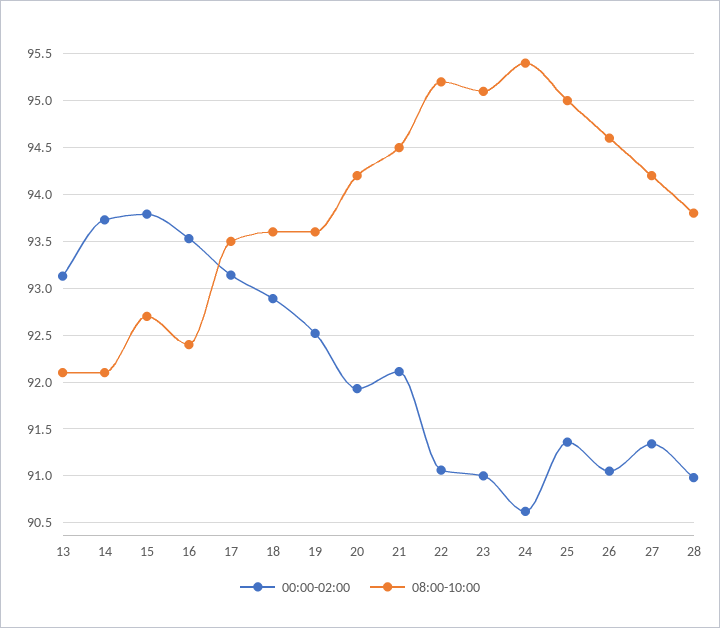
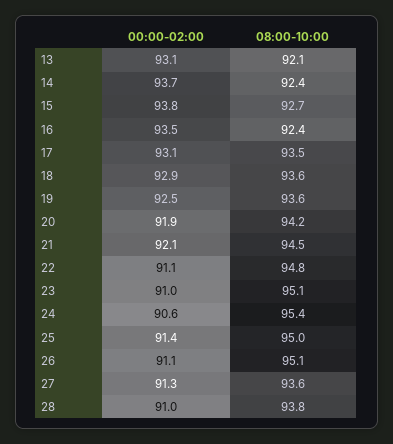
  {
    "00:00-02:00": {
      "13": 93.1,
      "14": 93.7,
      "15": 93.8,
      "16": 93.5,
      "17": 93.1,
      "18": 92.9,
      "19": 92.5,
      "20": 91.9,
      "21": 92.1,
      "22": 91.1,
      "23": 91,
      "24": 90.6,
      "25": 91.4,
      "26": 91.1,
      "27": 91.3,
      "28": 91
    },
    "08:00-10:00": {
      "13": 92.1,
-     "14": 92.1,
+     "14": 92.4,
      "15": 92.7,
      "16": 92.4,
      "17": 93.5,
      "18": 93.6,
      "19": 93.6,
      "20": 94.2,
      "21": 94.5,
-     "22": 95.2,
+     "22": 94.8,
      "23": 95.1,
      "24": 95.4,
      "25": 95,
-     "26": 94.6,
+     "26": 95.1,
-     "27": 94.2,
+     "27": 93.6,
      "28": 93.8
    }
  }

